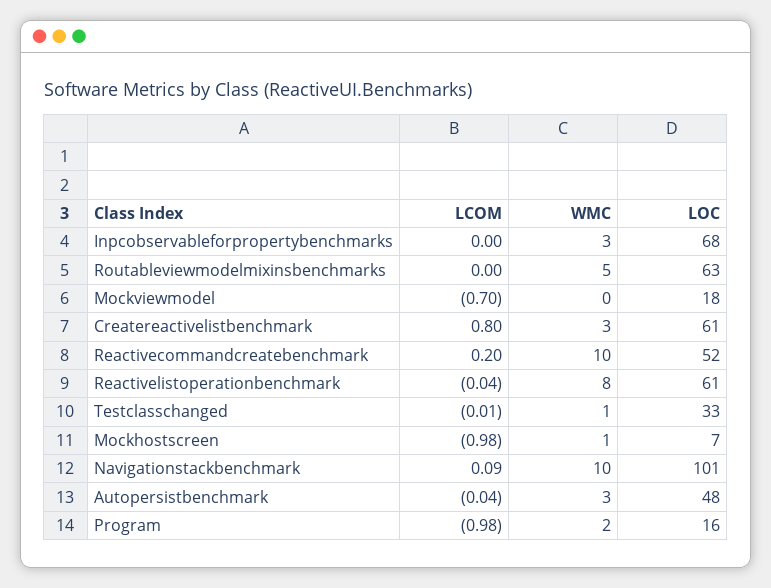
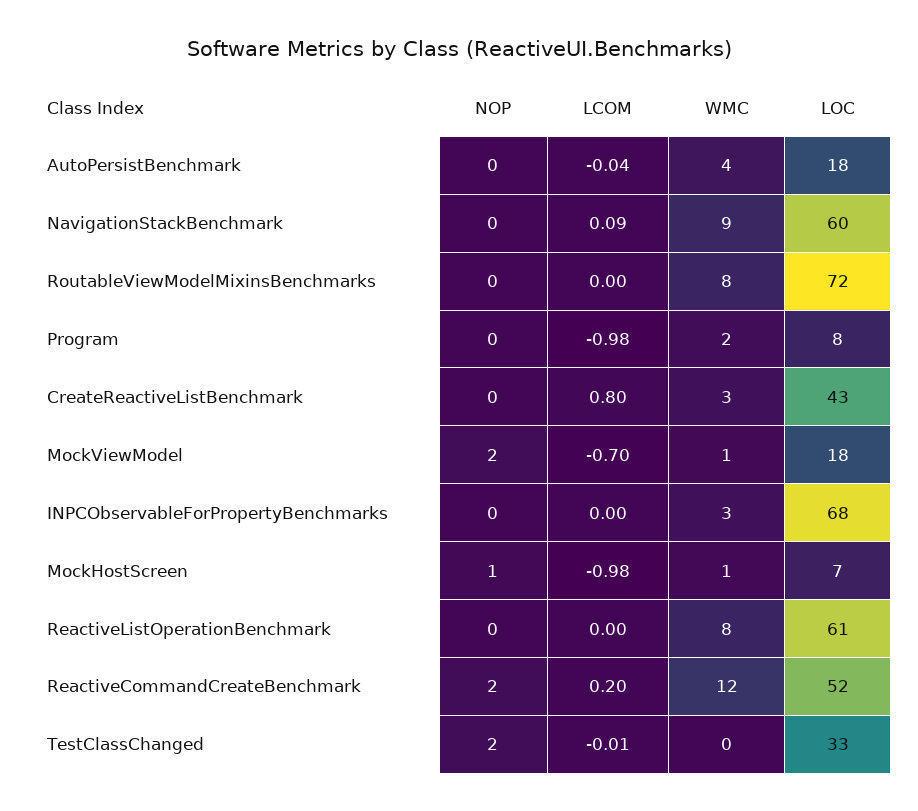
  {
    "LCOM": {
      "Inpcobservableforpropertybenchmarks": 0,
      "Routableviewmodelmixinsbenchmarks": 0,
      "Mockviewmodel": -0.7,
      "Createreactivelistbenchmark": 0.8,
      "Reactivecommandcreatebenchmark": 0.2,
-     "Reactivelistoperationbenchmark": -0.04,
+     "Reactivelistoperationbenchmark": 0,
      "Testclasschanged": -0.01,
      "Mockhostscreen": -0.98,
      "Navigationstackbenchmark": 0.09,
      "Autopersistbenchmark": -0.04,
      "Program": -0.98
    },
    "WMC": {
      "Inpcobservableforpropertybenchmarks": 3,
-     "Routableviewmodelmixinsbenchmarks": 5,
+     "Routableviewmodelmixinsbenchmarks": 8,
-     "Mockviewmodel": 0,
+     "Mockviewmodel": 1,
      "Createreactivelistbenchmark": 3,
-     "Reactivecommandcreatebenchmark": 10,
+     "Reactivecommandcreatebenchmark": 12,
      "Reactivelistoperationbenchmark": 8,
-     "Testclasschanged": 1,
+     "Testclasschanged": 0,
      "Mockhostscreen": 1,
-     "Navigationstackbenchmark": 10,
+     "Navigationstackbenchmark": 9,
-     "Autopersistbenchmark": 3,
+     "Autopersistbenchmark": 4,
      "Program": 2
    },
    "LOC": {
      "Inpcobservableforpropertybenchmarks": 68,
-     "Routableviewmodelmixinsbenchmarks": 63,
+     "Routableviewmodelmixinsbenchmarks": 72,
      "Mockviewmodel": 18,
-     "Createreactivelistbenchmark": 61,
+     "Createreactivelistbenchmark": 43,
      "Reactivecommandcreatebenchmark": 52,
      "Reactivelistoperationbenchmark": 61,
      "Testclasschanged": 33,
      "Mockhostscreen": 7,
-     "Navigationstackbenchmark": 101,
+     "Navigationstackbenchmark": 60,
-     "Autopersistbenchmark": 48,
+     "Autopersistbenchmark": 18,
-     "Program": 16
+     "Program": 8
-   }
+   },
+   "NOP": {
+     "Autopersistbenchmark": 0,
+     "Navigationstackbenchmark": 0,
+     "Routableviewmodelmixinsbenchmarks": 0,
+     "Program": 0,
+     "Createreactivelistbenchmark": 0,
+     "Mockviewmodel": 2,
+     "Inpcobservableforpropertybenchmarks": 0,
+     "Mockhostscreen": 1,
+     "Reactivelistoperationbenchmark": 0,
+     "Reactivecommandcreatebenchmark": 2,
+     "Testclasschanged": 2
+   }
  }

